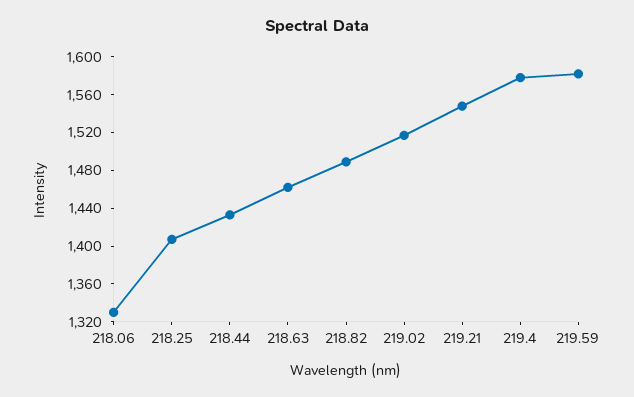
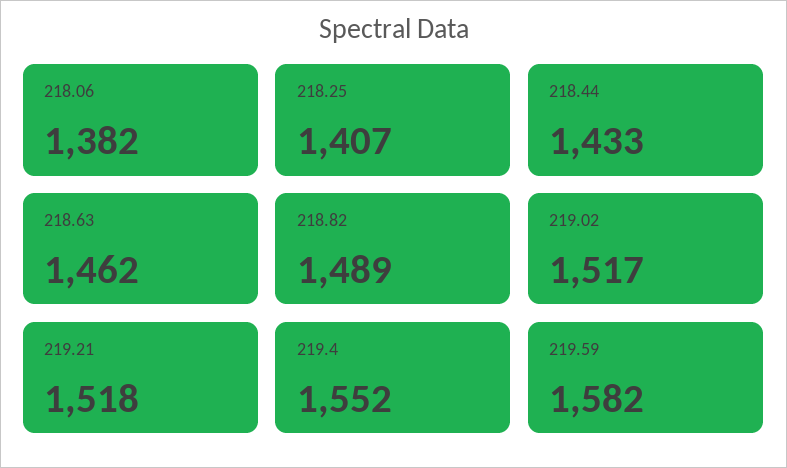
  {
-   "218.06": 1330,
+   "218.06": 1382,
    "218.25": 1407,
    "218.44": 1433,
    "218.63": 1462,
    "218.82": 1489,
    "219.02": 1517,
-   "219.21": 1550,
+   "219.21": 1518,
-   "219.4": 1580,
+   "219.4": 1552,
    "219.59": 1582
  }

